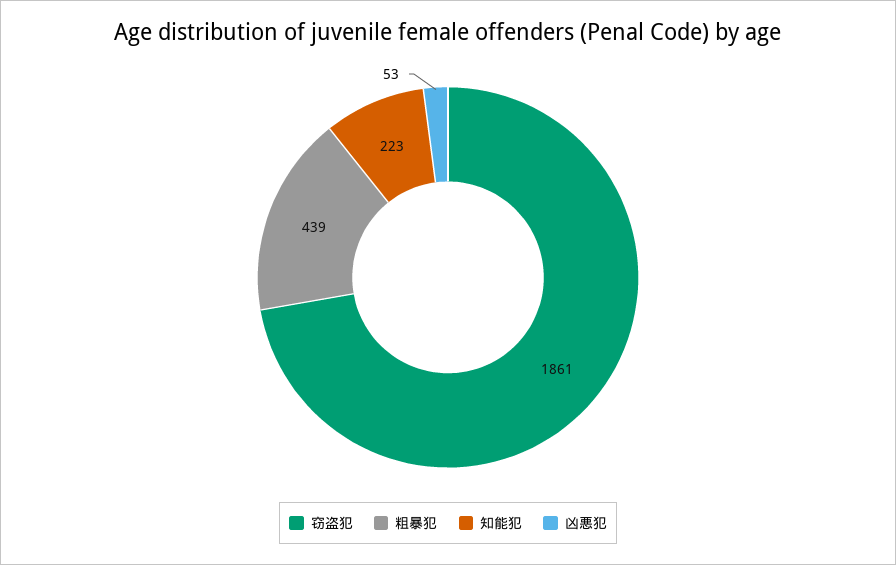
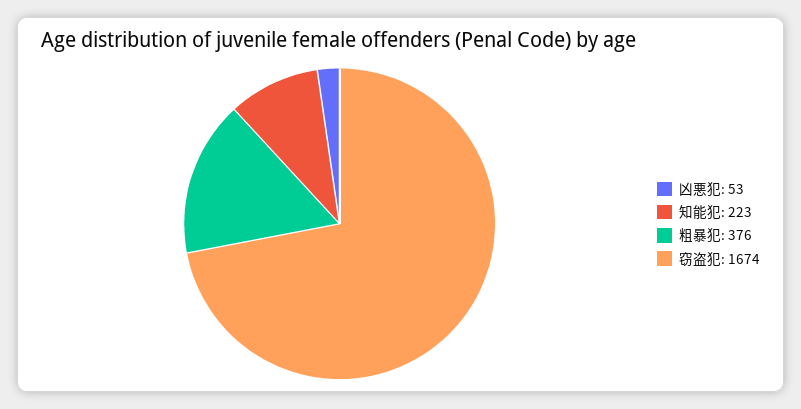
  {
-   "窃盗犯": 1861,
+   "窃盗犯": 1674,
-   "粗暴犯": 439,
+   "粗暴犯": 376,
    "知能犯": 223,
    "凶悪犯": 53
  }

